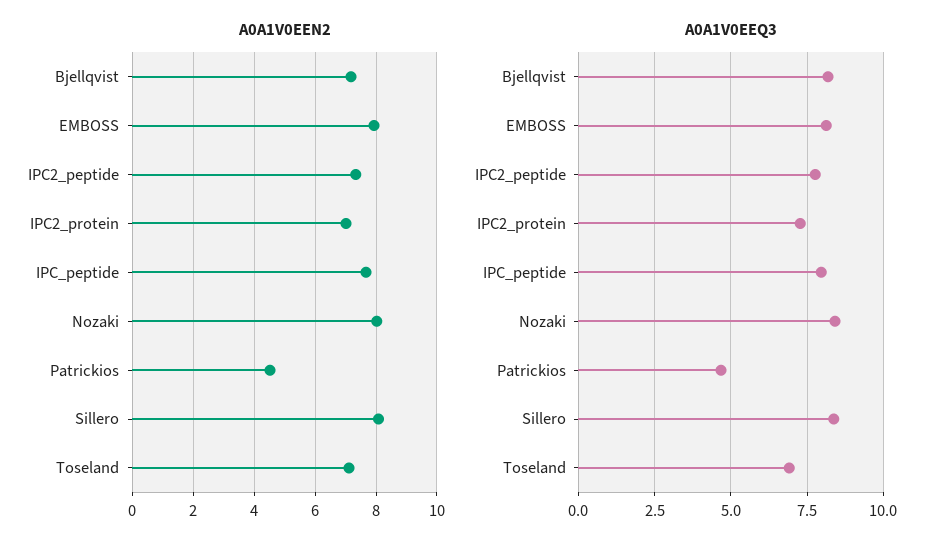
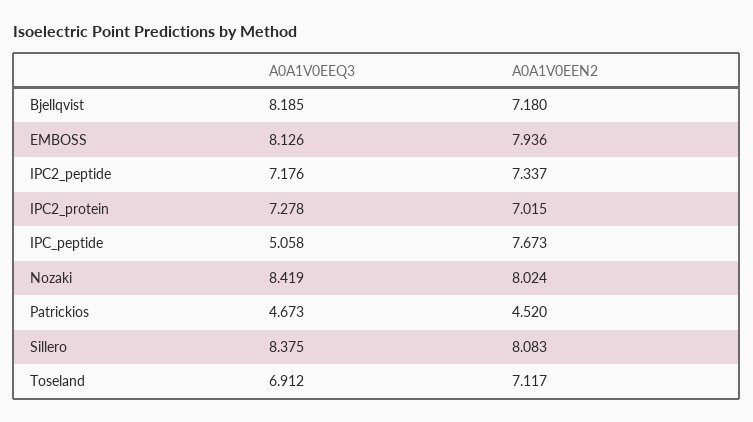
  {
    "A0A1V0EEN2": {
      "Bjellqvist": 7.18,
      "EMBOSS": 7.936,
      "IPC2_peptide": 7.337,
      "IPC2_protein": 7.015,
      "IPC_peptide": 7.673,
      "Nozaki": 8.024,
      "Patrickios": 4.52,
      "Sillero": 8.083,
      "Toseland": 7.117
    },
    "A0A1V0EEQ3": {
      "Bjellqvist": 8.185,
      "EMBOSS": 8.126,
-     "IPC2_peptide": 7.75,
+     "IPC2_peptide": 7.176,
      "IPC2_protein": 7.278,
-     "IPC_peptide": 8,
+     "IPC_peptide": 5.058,
      "Nozaki": 8.419,
      "Patrickios": 4.673,
      "Sillero": 8.375,
      "Toseland": 6.912
    }
  }

